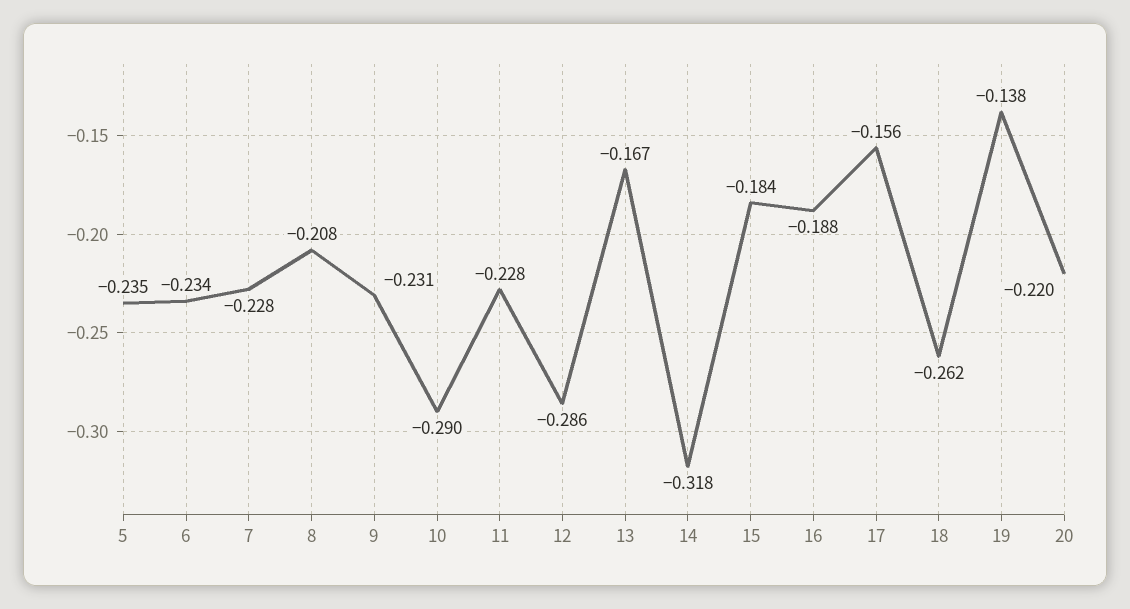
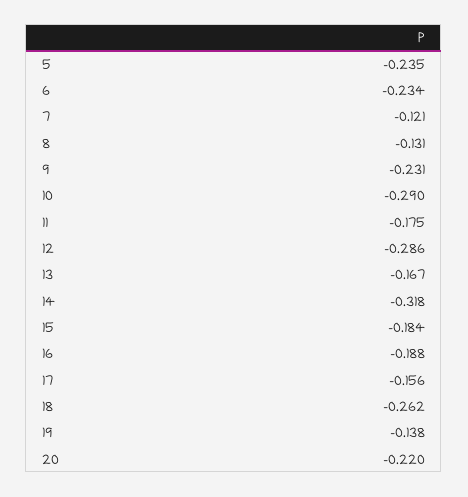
  {
    "5": -0.235,
    "6": -0.234,
-   "7": -0.228,
+   "7": -0.121,
-   "8": -0.208,
+   "8": -0.131,
    "9": -0.231,
    "10": -0.29,
-   "11": -0.228,
+   "11": -0.175,
    "12": -0.286,
    "13": -0.167,
    "14": -0.318,
    "15": -0.184,
    "16": -0.188,
    "17": -0.156,
    "18": -0.262,
    "19": -0.138,
    "20": -0.22
  }

